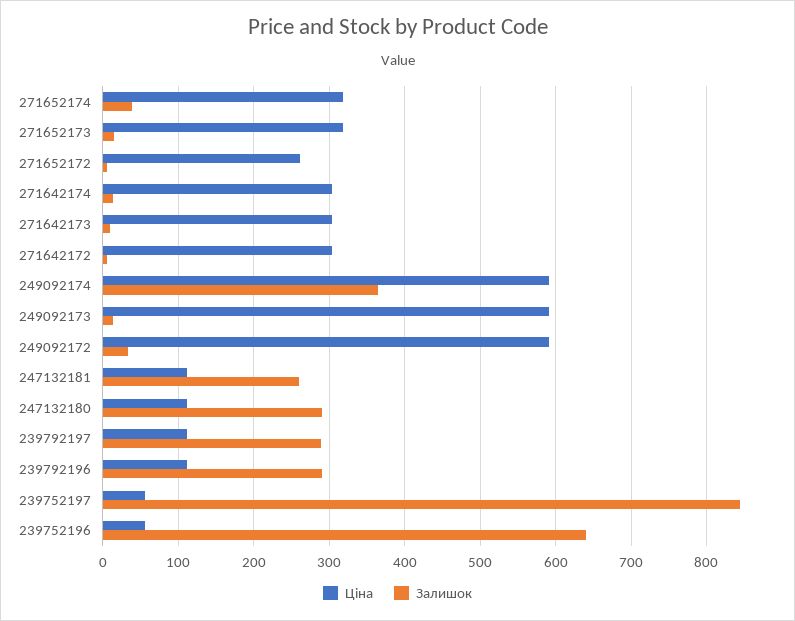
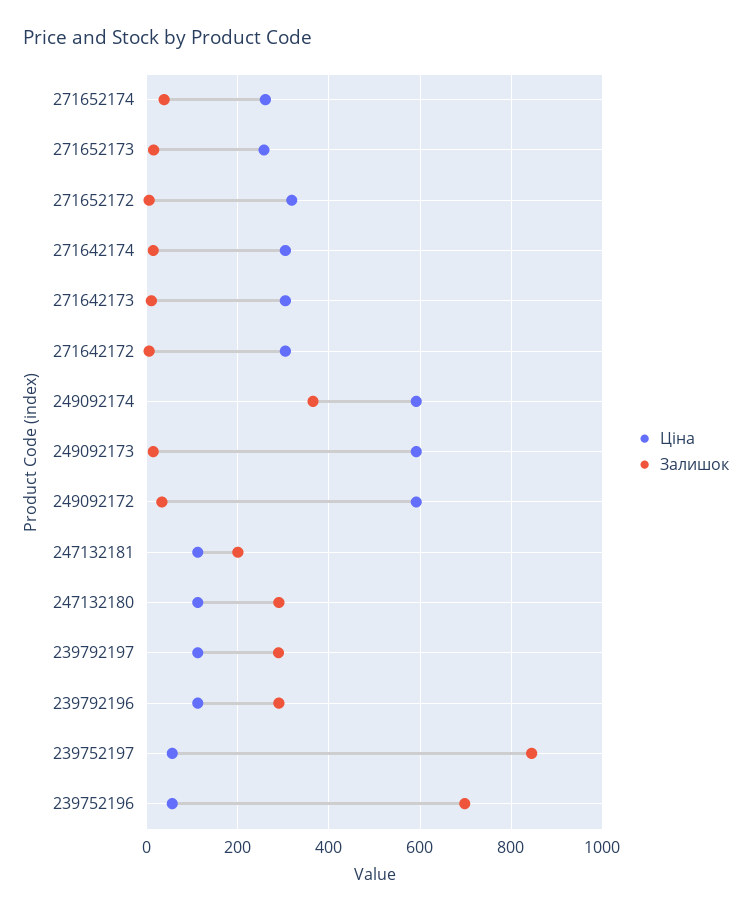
  {
    "Ціна": {
-     "271652174": 320,
+     "271652174": 260,
-     "271652173": 320,
+     "271652173": 260,
-     "271652172": 260,
+     "271652172": 320,
      "271642174": 300,
      "271642173": 300,
      "271642172": 300,
      "249092174": 590,
      "249092173": 590,
      "249092172": 590,
      "247132181": 110,
      "247132180": 110,
      "239792197": 110,
      "239792196": 110,
      "239752197": 60,
      "239752196": 60
    },
    "Залишок": {
      "271652174": 40,
      "271652173": 20,
      "271652172": 10,
      "271642174": 10,
      "271642173": 10,
      "271642172": 10,
      "249092174": 370,
      "249092173": 10,
      "249092172": 30,
-     "247132181": 260,
+     "247132181": 200,
      "247132180": 290,
      "239792197": 290,
      "239792196": 290,
      "239752197": 850,
-     "239752196": 640
+     "239752196": 700
    }
  }

